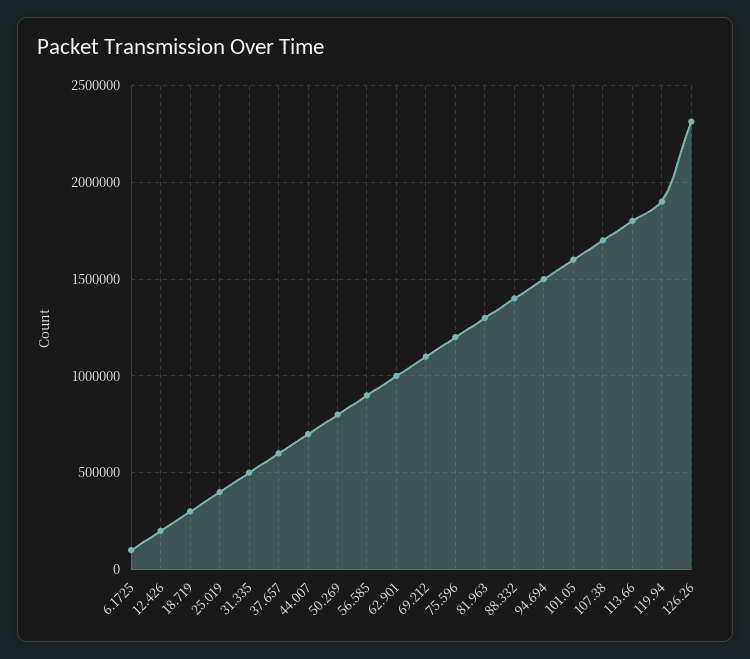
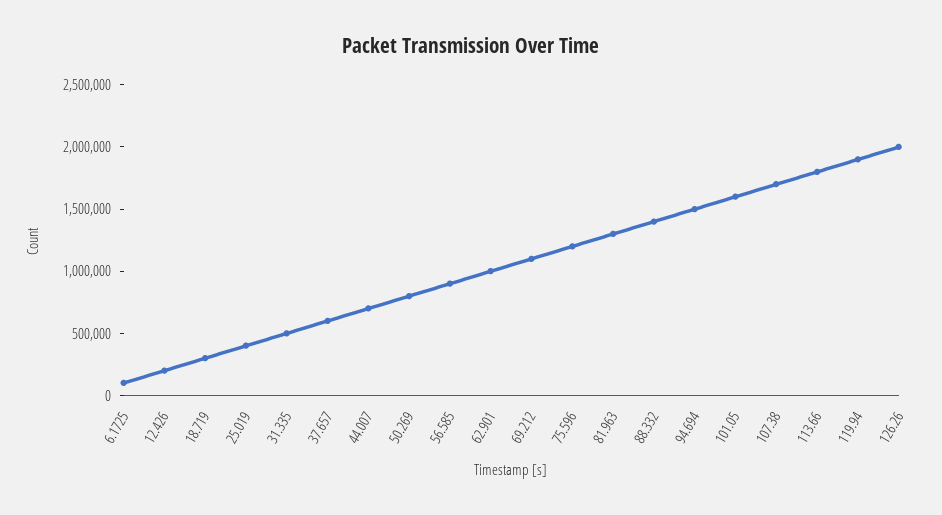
  {
    "6.1725": 100000,
    "12.426": 200000,
    "18.719": 300000,
    "25.019": 400000,
    "31.335": 500000,
    "37.657": 600000,
    "44.007": 700000,
    "50.269": 800000,
    "56.585": 900000,
    "62.901": 1000000,
    "69.212": 1100000,
    "75.596": 1200000,
    "81.963": 1300000,
    "88.332": 1400000,
    "94.694": 1500000,
    "101.05": 1600000,
    "107.38": 1700000,
    "113.66": 1800000,
    "119.94": 1900000,
-   "126.26": 2300000
+   "126.26": 2000000
  }

